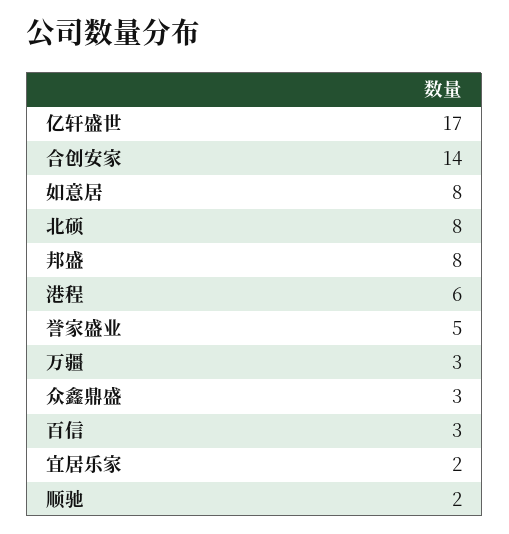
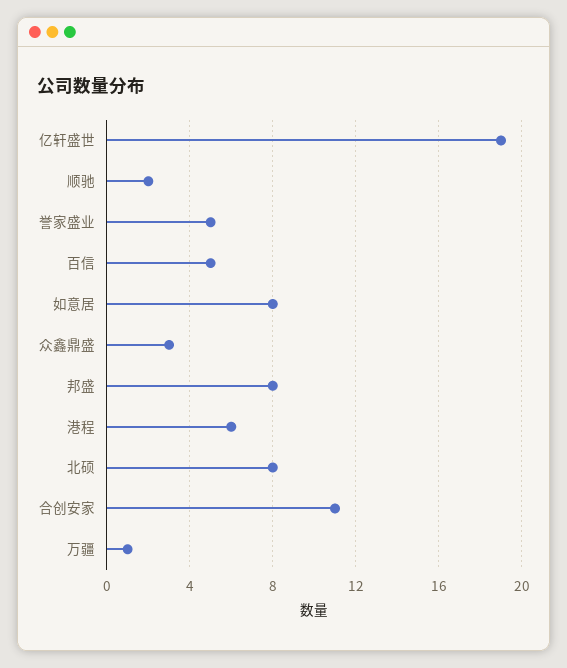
  {
-   "亿轩盛世": 17,
+   "亿轩盛世": 19,
-   "合创安家": 14,
+   "合创安家": 11,
    "如意居": 8,
    "北硕": 8,
    "邦盛": 8,
    "港程": 6,
    "誉家盛业": 5,
-   "万疆": 3,
+   "万疆": 1,
    "众鑫鼎盛": 3,
-   "百信": 3,
+   "百信": 5,
-   "宜居乐家": 2,
    "顺驰": 2
  }

